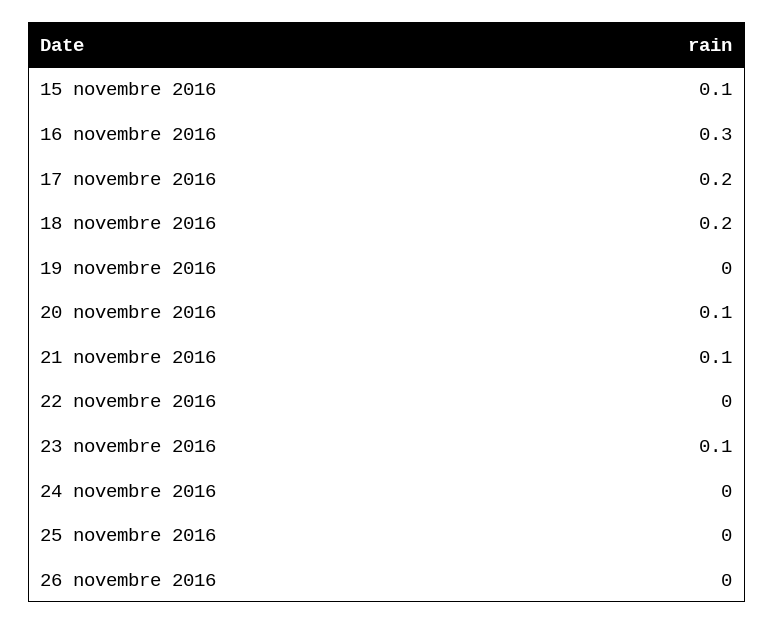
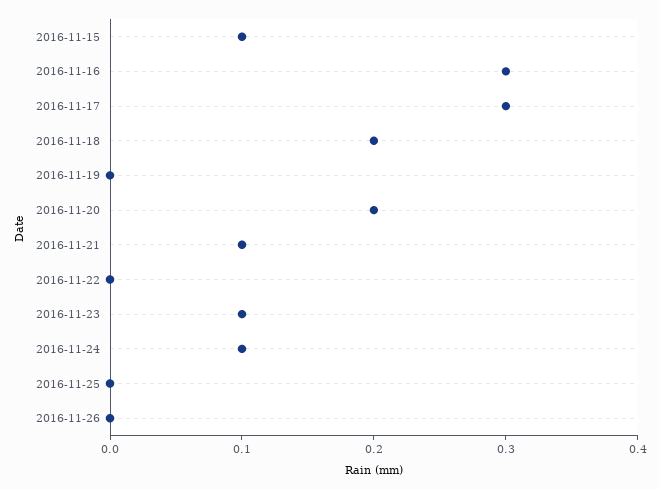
  {
    "15 novembre 2016": 0.1,
    "16 novembre 2016": 0.3,
-   "17 novembre 2016": 0.2,
+   "17 novembre 2016": 0.3,
    "18 novembre 2016": 0.2,
    "19 novembre 2016": 0,
-   "20 novembre 2016": 0.1,
+   "20 novembre 2016": 0.2,
    "21 novembre 2016": 0.1,
    "22 novembre 2016": 0,
    "23 novembre 2016": 0.1,
-   "24 novembre 2016": 0,
+   "24 novembre 2016": 0.1,
    "25 novembre 2016": 0,
    "26 novembre 2016": 0
  }

